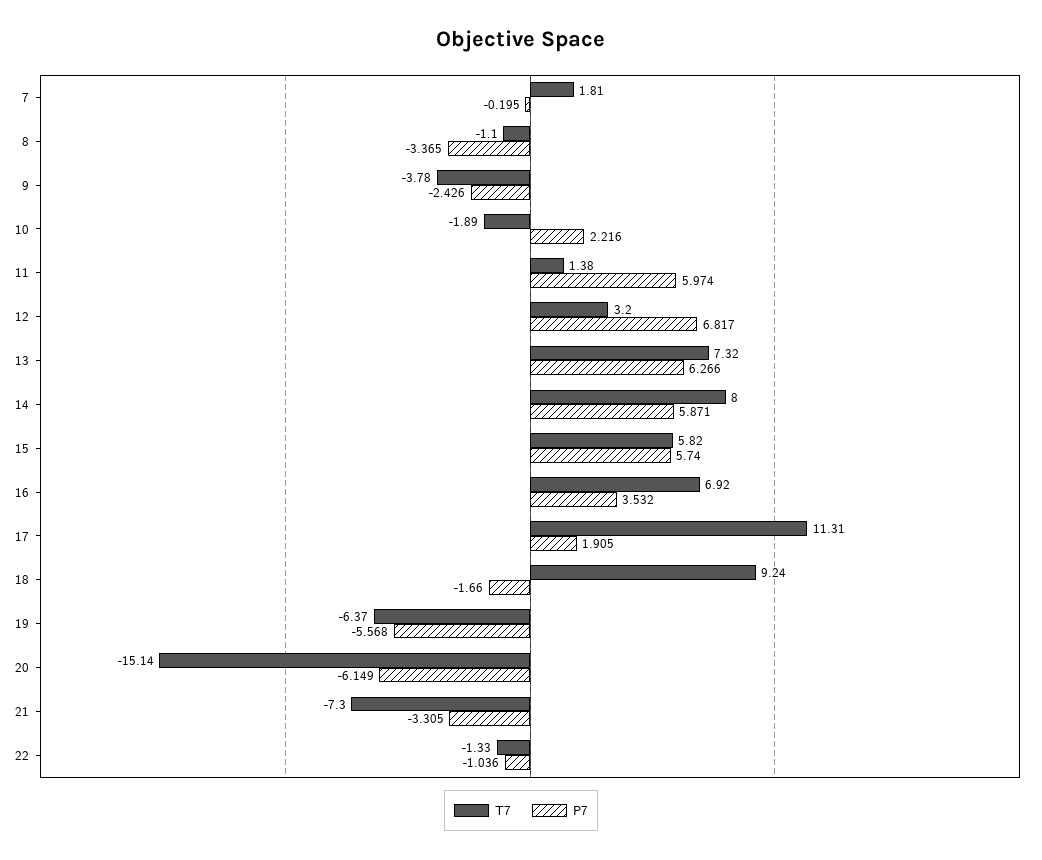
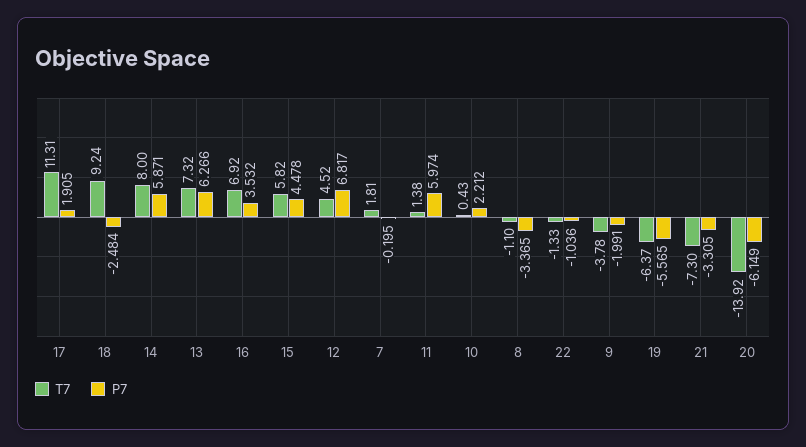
  {
    "T7": {
      "7": 1.81,
      "8": -1.1,
      "9": -3.78,
-     "10": -1.89,
+     "10": 0.43,
      "11": 1.38,
-     "12": 3.2,
+     "12": 4.52,
      "13": 7.32,
      "14": 8,
      "15": 5.82,
      "16": 6.92,
      "17": 11.31,
      "18": 9.24,
      "19": -6.37,
-     "20": -15.14,
+     "20": -13.92,
      "21": -7.3,
      "22": -1.33
    },
    "P7": {
      "7": -0.195,
      "8": -3.365,
-     "9": -2.426,
+     "9": -1.991,
-     "10": 2.216,
+     "10": 2.212,
      "11": 5.974,
      "12": 6.817,
      "13": 6.266,
      "14": 5.871,
-     "15": 5.74,
+     "15": 4.478,
      "16": 3.532,
      "17": 1.905,
-     "18": -1.66,
+     "18": -2.484,
-     "19": -5.568,
+     "19": -5.565,
      "20": -6.149,
      "21": -3.305,
      "22": -1.036
    }
  }

